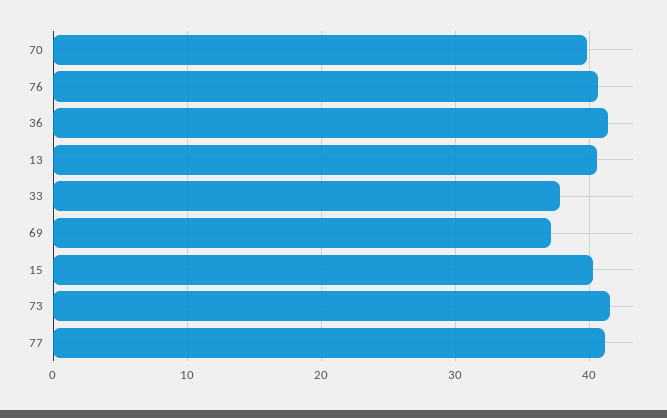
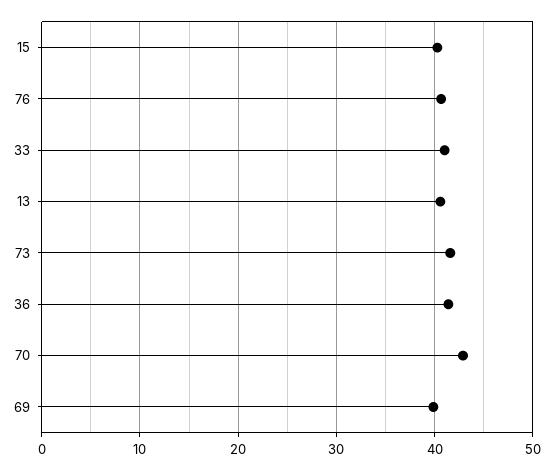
  {
-   "70": 40,
+   "70": 43,
    "76": 41,
    "36": 41,
    "13": 41,
-   "33": 38,
+   "33": 41,
-   "69": 37,
+   "69": 40,
    "15": 40,
-   "73": 42,
+   "73": 42
-   "77": 41
  }

